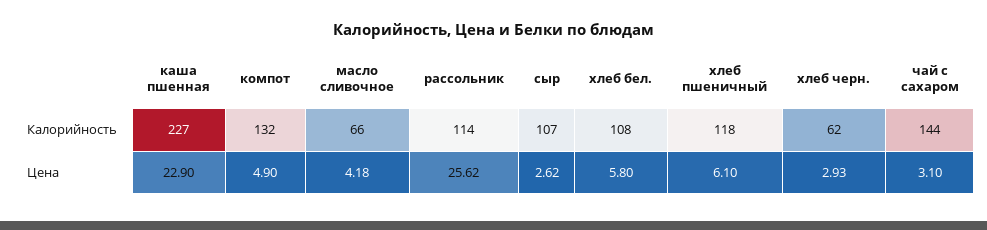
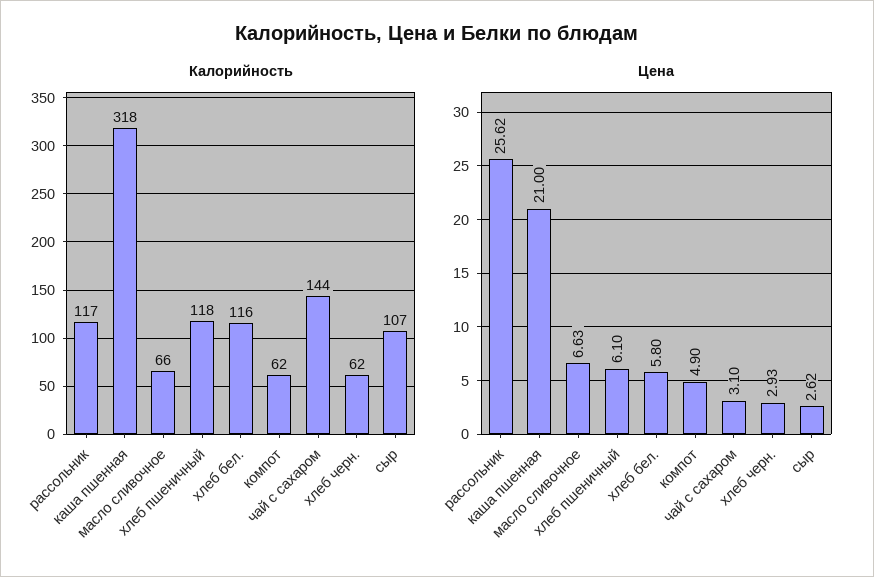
  {
    "Калорийность": {
-     "каша пшенная": 227,
+     "каша пшенная": 318,
-     "компот": 132,
+     "компот": 62,
      "масло сливочное": 66,
-     "рассольник": 114,
+     "рассольник": 117,
      "сыр": 107,
-     "хлеб бел.": 108,
+     "хлеб бел.": 116,
      "хлеб пшеничный": 118,
      "хлеб черн.": 62,
      "чай с сахаром": 144
    },
    "Цена": {
-     "каша пшенная": 22.9,
+     "каша пшенная": 21,
      "компот": 4.9,
-     "масло сливочное": 4.18,
+     "масло сливочное": 6.63,
      "рассольник": 25.62,
      "сыр": 2.62,
      "хлеб бел.": 5.8,
      "хлеб пшеничный": 6.1,
      "хлеб черн.": 2.93,
      "чай с сахаром": 3.1
    }
  }

